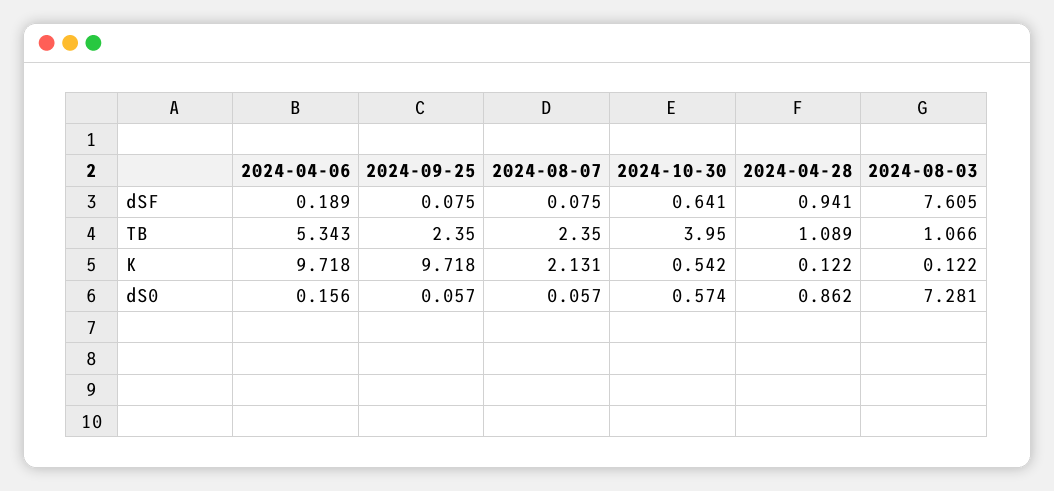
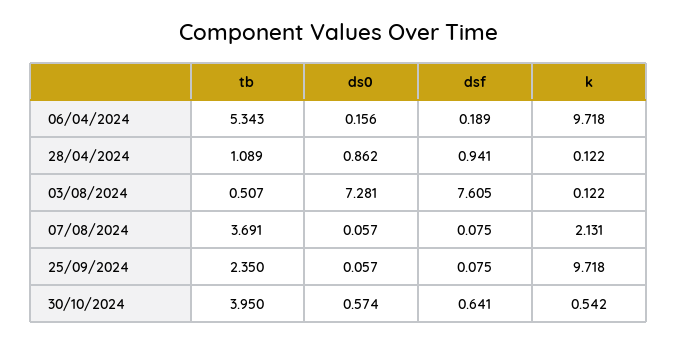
  {
    "2024-04-06": {
      "dSF": 0.189,
      "TB": 5.343,
      "K": 9.718,
      "dS0": 0.156
    },
    "2024-09-25": {
      "dSF": 0.075,
      "TB": 2.35,
      "K": 9.718,
      "dS0": 0.057
    },
    "2024-08-07": {
      "dSF": 0.075,
-     "TB": 2.35,
+     "TB": 3.691,
      "K": 2.131,
      "dS0": 0.057
    },
    "2024-10-30": {
      "dSF": 0.641,
      "TB": 3.95,
      "K": 0.542,
      "dS0": 0.574
    },
    "2024-04-28": {
      "dSF": 0.941,
      "TB": 1.089,
      "K": 0.122,
      "dS0": 0.862
    },
    "2024-08-03": {
      "dSF": 7.605,
-     "TB": 1.066,
+     "TB": 0.507,
      "K": 0.122,
      "dS0": 7.281
    }
  }

